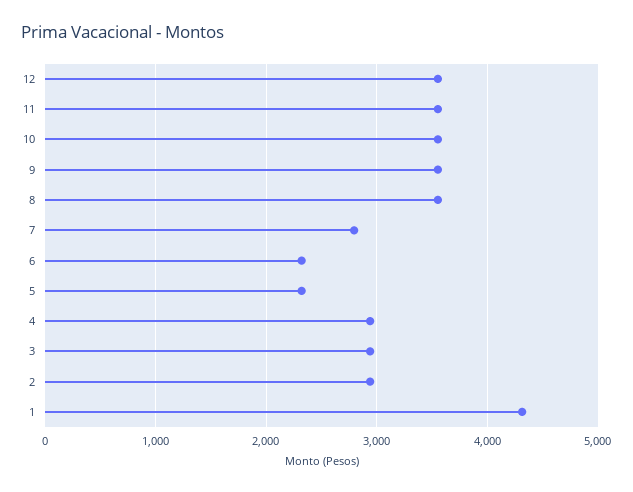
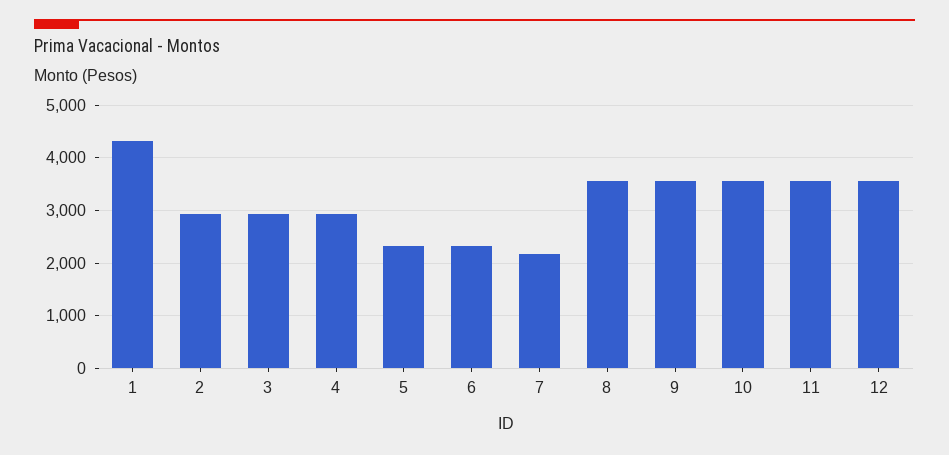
  {
    "12": 3600,
    "11": 3600,
    "10": 3600,
    "9": 3600,
    "8": 3600,
-   "7": 2800,
+   "7": 2200,
    "6": 2300,
    "5": 2300,
    "4": 2900,
    "3": 2900,
    "2": 2900,
    "1": 4300
  }

